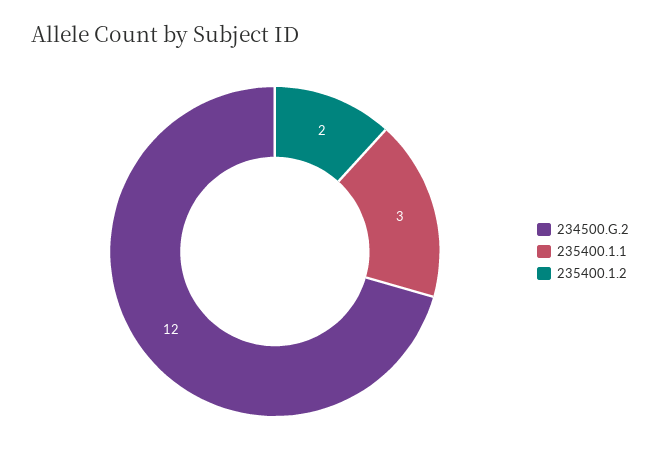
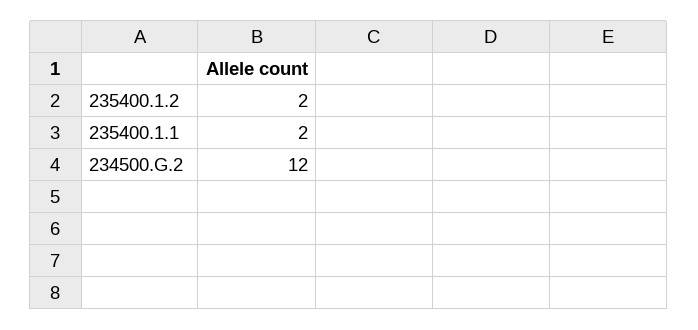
  {
    "234500.G.2": 12,
-   "235400.1.1": 3,
+   "235400.1.1": 2,
    "235400.1.2": 2
  }

